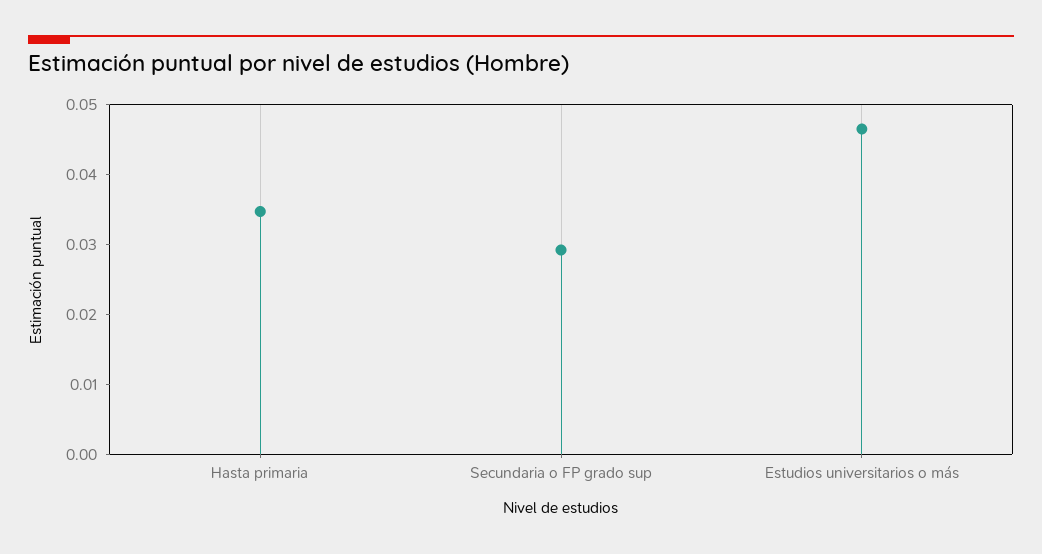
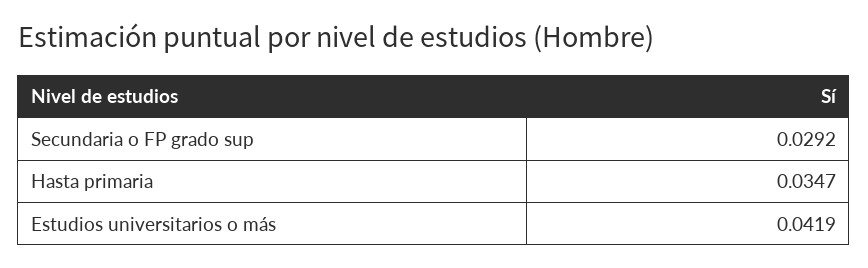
  {
    "Hasta primaria": 0.0347,
    "Secundaria o FP grado sup": 0.0292,
-   "Estudios universitarios o más": 0.046
+   "Estudios universitarios o más": 0.0419
  }

